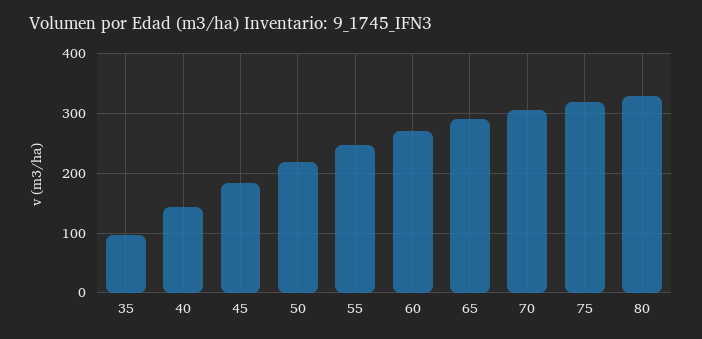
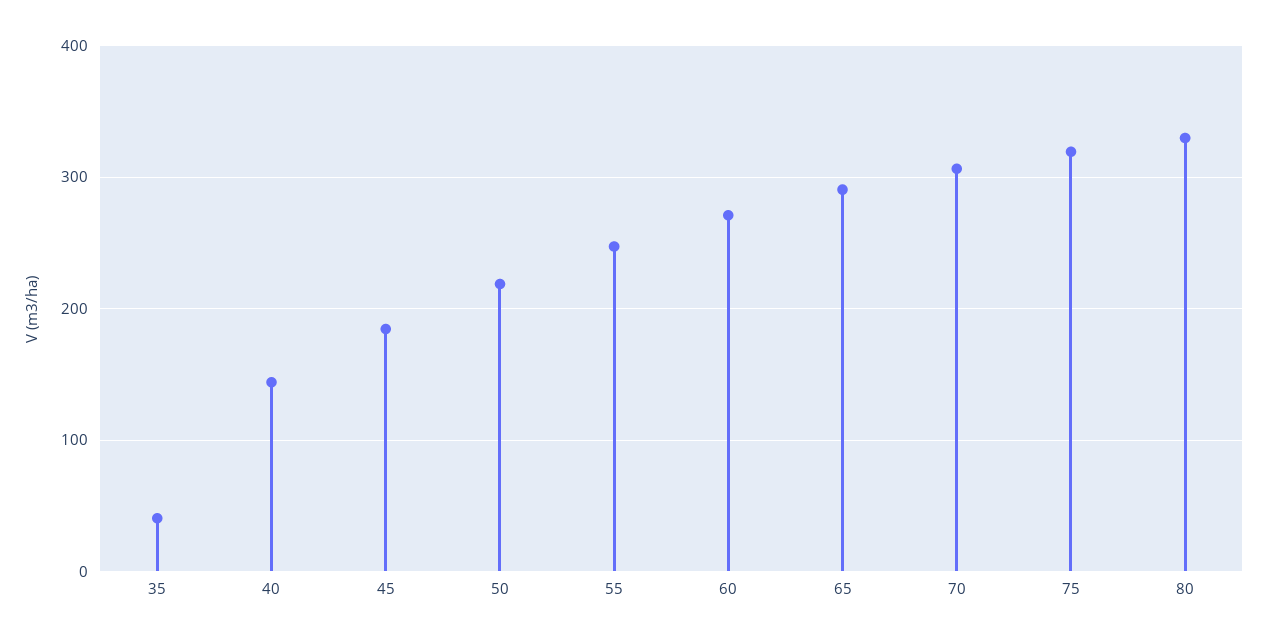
  {
-   "35": 100,
+   "35": 40,
    "40": 140,
    "45": 180,
    "50": 220,
    "55": 250,
    "60": 270,
    "65": 290,
    "70": 310,
    "75": 320,
    "80": 330
  }

